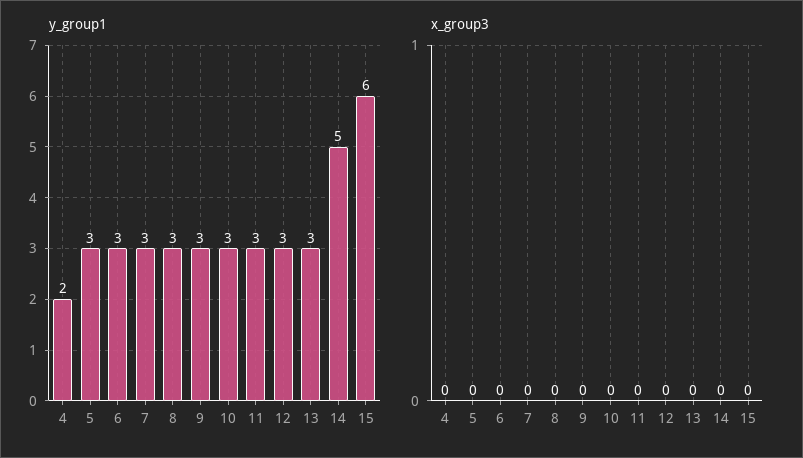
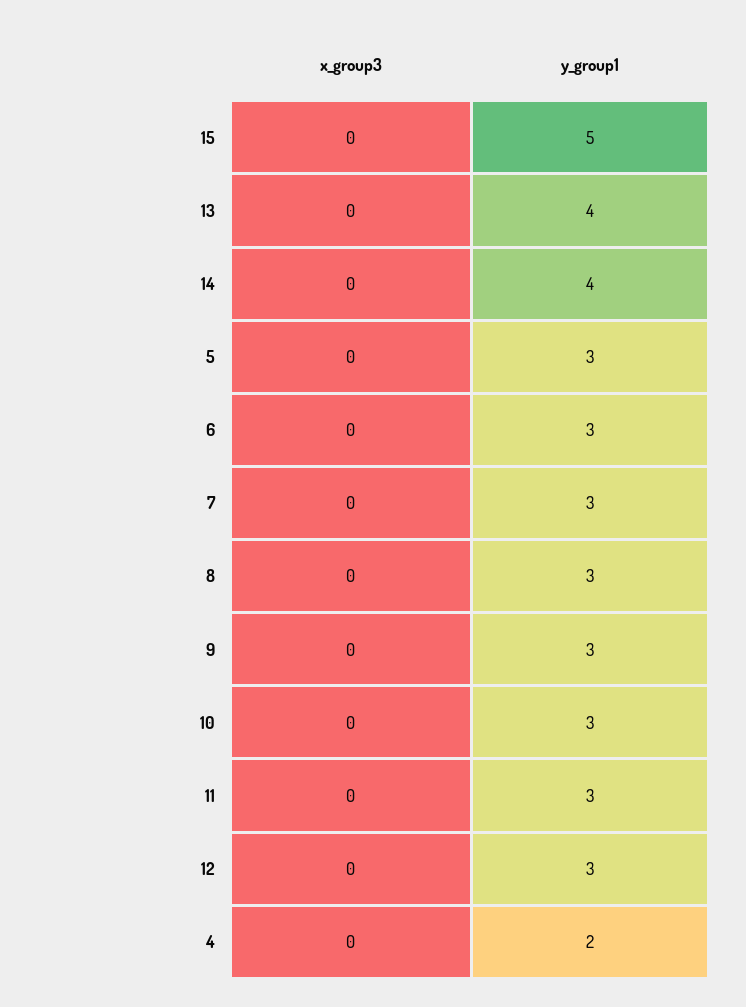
  {
    "y_group1": {
      "4": 2,
      "5": 3,
      "6": 3,
      "7": 3,
      "8": 3,
      "9": 3,
      "10": 3,
      "11": 3,
      "12": 3,
-     "13": 3,
+     "13": 4,
-     "14": 5,
+     "14": 4,
-     "15": 6
+     "15": 5
    },
    "x_group3": {
      "4": 0,
      "5": 0,
      "6": 0,
      "7": 0,
      "8": 0,
      "9": 0,
      "10": 0,
      "11": 0,
      "12": 0,
      "13": 0,
      "14": 0,
      "15": 0
    }
  }

